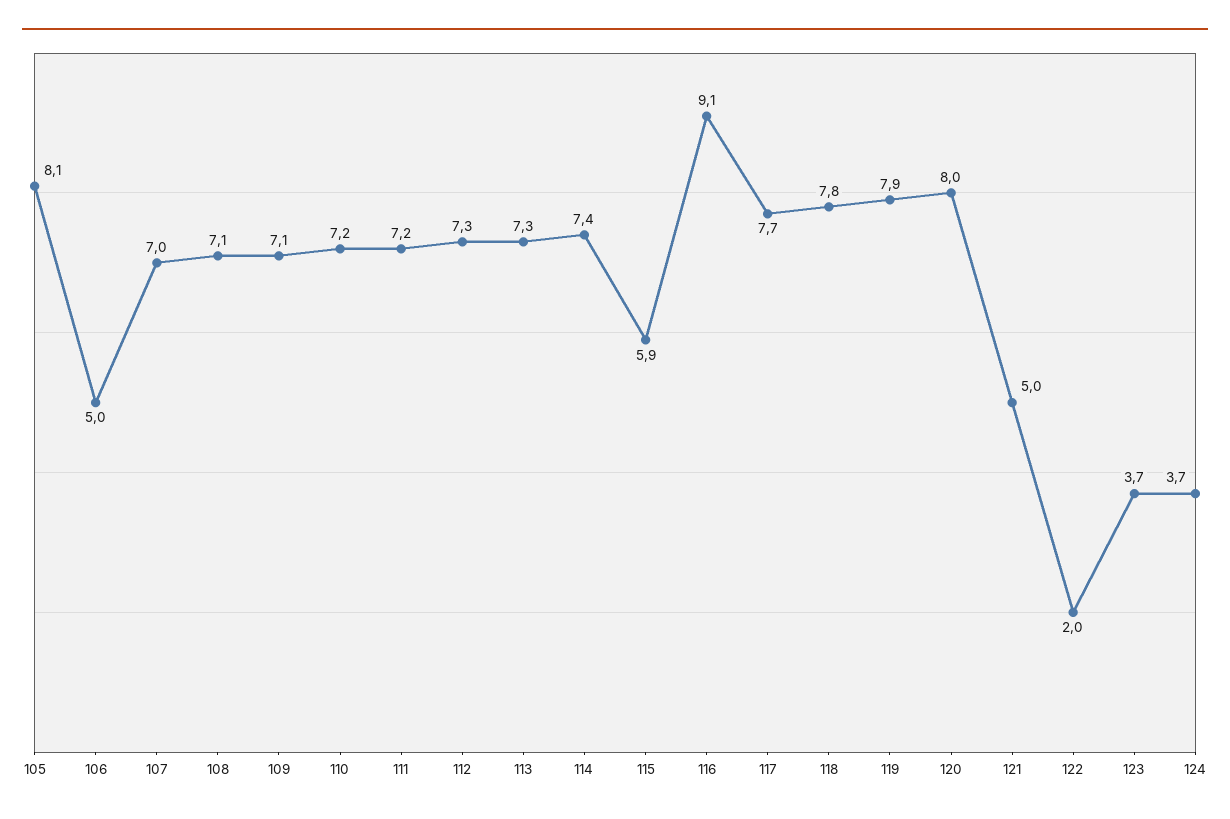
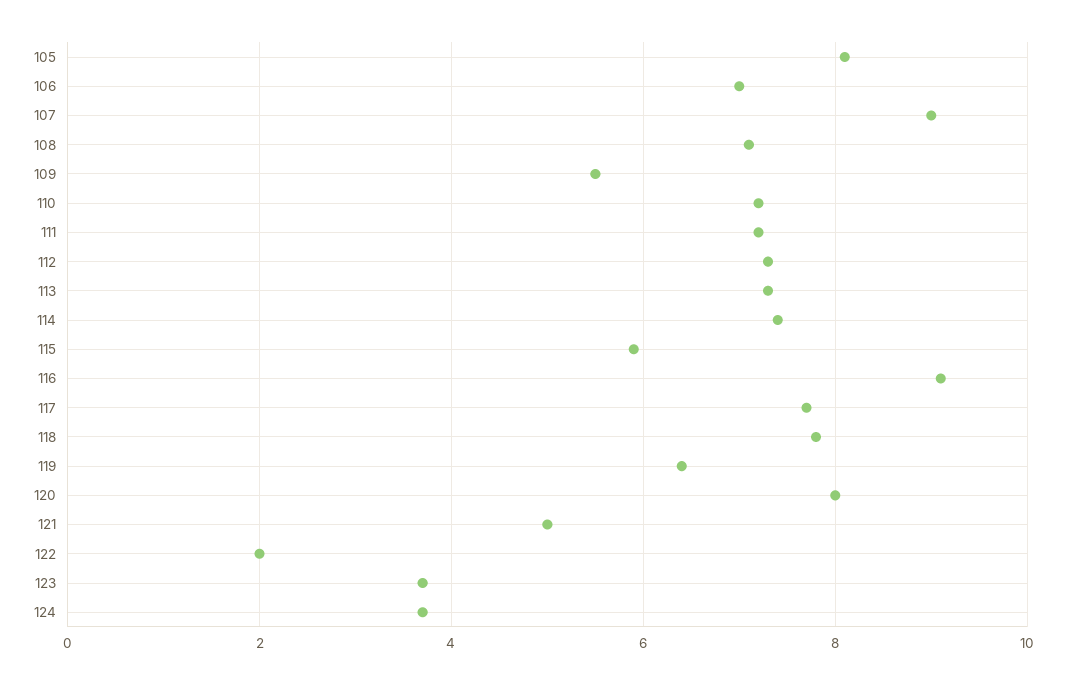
  {
    "105": 8.1,
-   "106": 5,
+   "106": 7,
-   "107": 7,
+   "107": 9,
    "108": 7.1,
-   "109": 7.1,
+   "109": 5.5,
    "110": 7.2,
    "111": 7.2,
    "112": 7.3,
    "113": 7.3,
    "114": 7.4,
    "115": 5.9,
    "116": 9.1,
    "117": 7.7,
    "118": 7.8,
-   "119": 7.9,
+   "119": 6.5,
    "120": 8,
    "121": 5,
    "122": 2,
    "123": 3.7,
    "124": 3.7
  }

